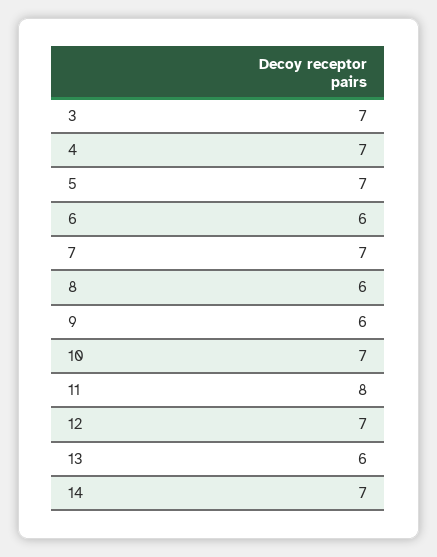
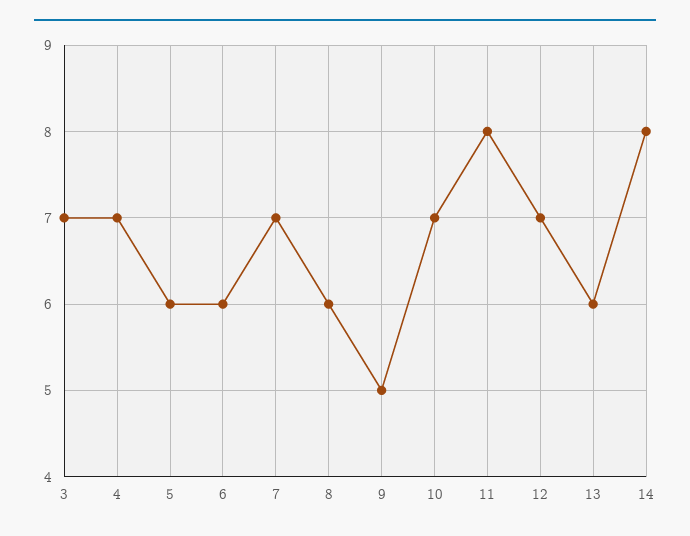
  {
    "3": 7,
    "4": 7,
-   "5": 7,
+   "5": 6,
    "6": 6,
    "7": 7,
    "8": 6,
-   "9": 6,
+   "9": 5,
    "10": 7,
    "11": 8,
    "12": 7,
    "13": 6,
-   "14": 7
+   "14": 8
  }

